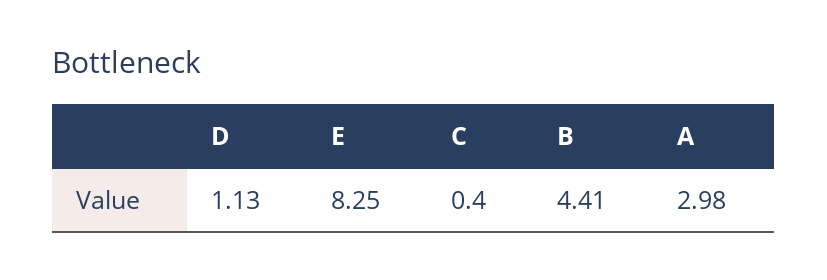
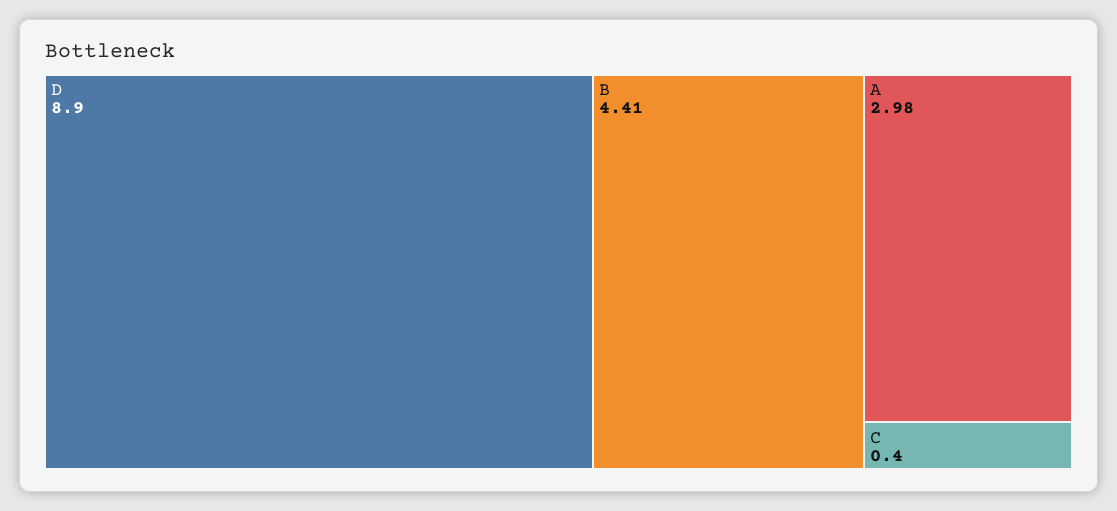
  {
-   "D": 1.13,
+   "D": 8.9,
-   "E": 8.25,
    "C": 0.4,
    "B": 4.41,
    "A": 2.98
  }

